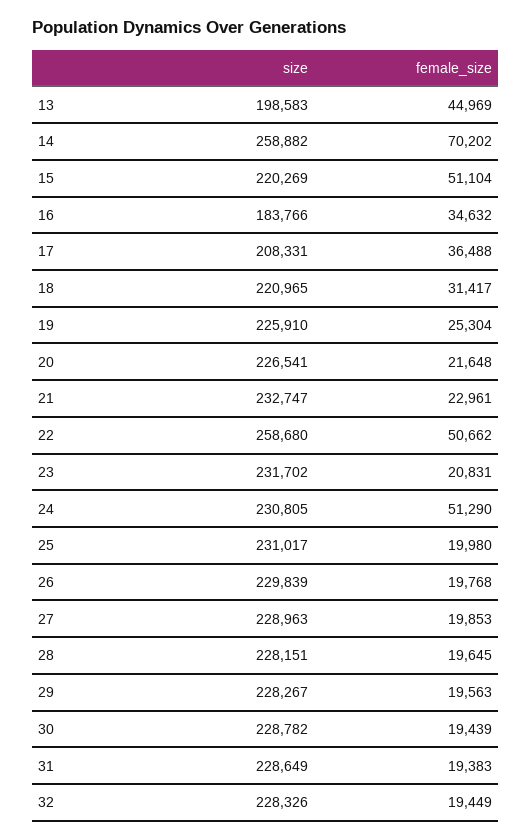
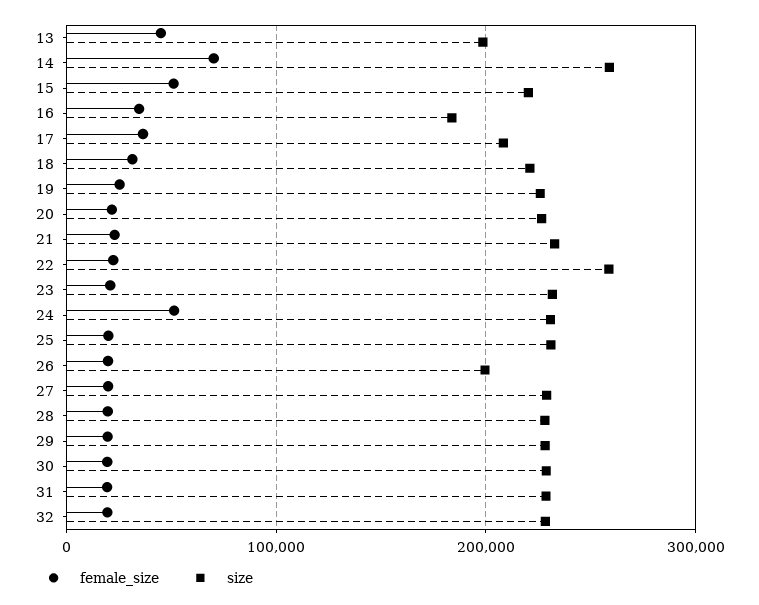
  {
    "size": {
      "13": 198583,
      "14": 258882,
      "15": 220269,
      "16": 183766,
      "17": 208331,
      "18": 220965,
      "19": 225910,
      "20": 226541,
      "21": 232747,
      "22": 258680,
      "23": 231702,
      "24": 230805,
      "25": 231017,
-     "26": 229839,
+     "26": 200000,
      "27": 228963,
      "28": 228151,
      "29": 228267,
      "30": 228782,
      "31": 228649,
      "32": 228326
    },
    "female_size": {
      "13": 44969,
      "14": 70202,
      "15": 51104,
      "16": 34632,
      "17": 36488,
      "18": 31417,
      "19": 25304,
      "20": 21648,
      "21": 22961,
-     "22": 50662,
+     "22": 20000,
      "23": 20831,
      "24": 51290,
      "25": 19980,
      "26": 19768,
      "27": 19853,
      "28": 19645,
      "29": 19563,
      "30": 19439,
      "31": 19383,
      "32": 19449
    }
  }

